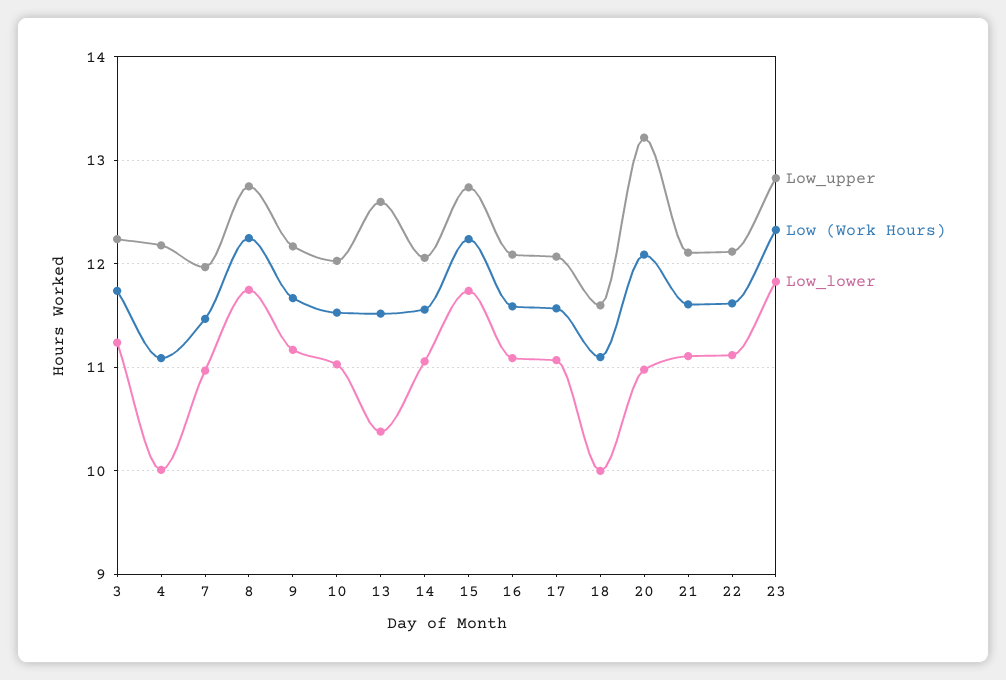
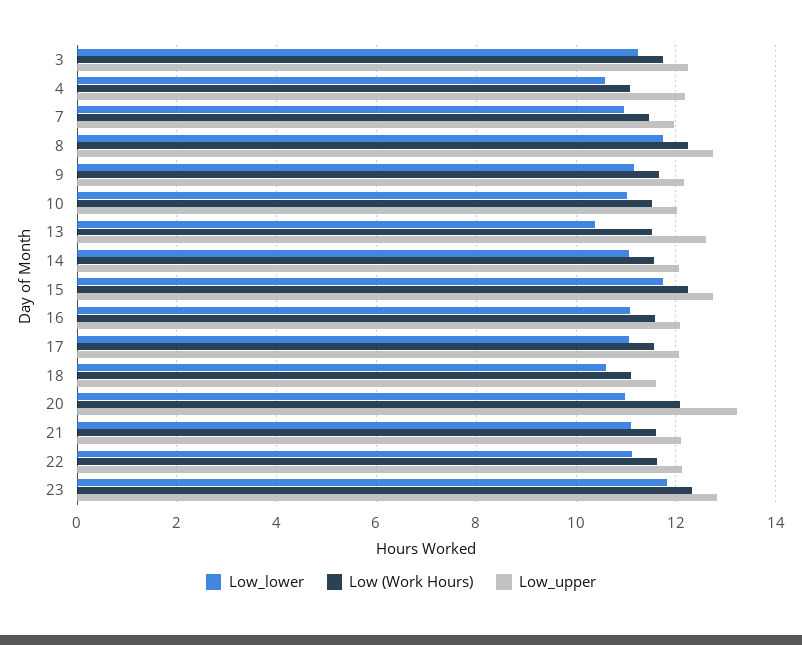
  {
    "Low_upper": {
      "3": 12.2,
      "4": 12.2,
      "7": 12,
      "8": 12.8,
      "9": 12.2,
      "10": 12,
      "13": 12.6,
      "14": 12.1,
      "15": 12.7,
      "16": 12.1,
      "17": 12.1,
      "18": 11.6,
      "20": 13.2,
      "21": 12.1,
      "22": 12.1,
      "23": 12.8
    },
    "Low (Work Hours)": {
      "3": 11.7,
      "4": 11.1,
      "7": 11.5,
      "8": 12.3,
      "9": 11.7,
      "10": 11.5,
      "13": 11.5,
      "14": 11.6,
      "15": 12.2,
      "16": 11.6,
      "17": 11.6,
      "18": 11.1,
      "20": 12.1,
      "21": 11.6,
      "22": 11.6,
      "23": 12.3
    },
    "Low_lower": {
      "3": 11.2,
-     "4": 10,
+     "4": 10.6,
      "7": 11,
      "8": 11.8,
      "9": 11.2,
      "10": 11,
      "13": 10.4,
      "14": 11.1,
      "15": 11.7,
      "16": 11.1,
      "17": 11.1,
-     "18": 10,
+     "18": 10.6,
      "20": 11,
      "21": 11.1,
      "22": 11.1,
      "23": 11.8
    }
  }

